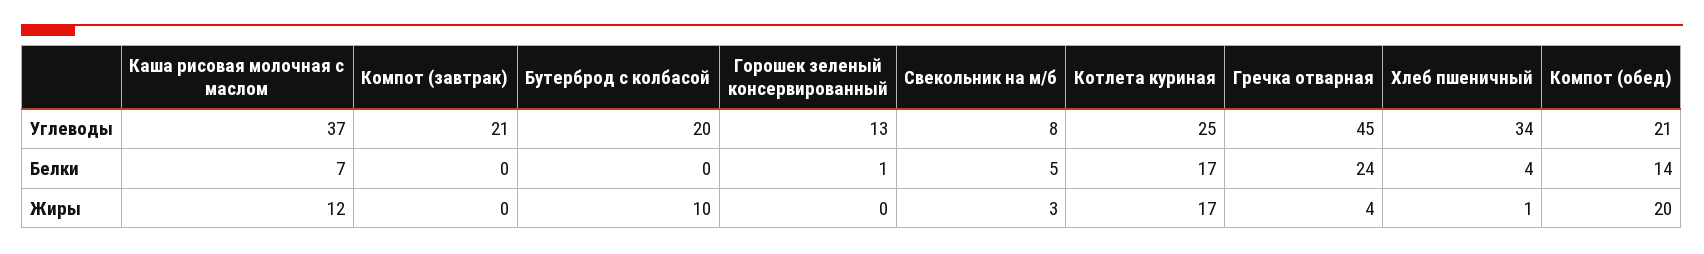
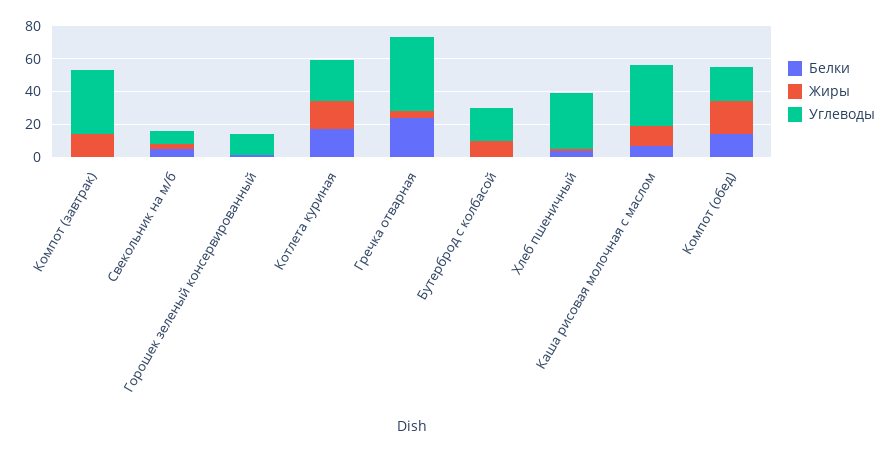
  {
    "Углеводы": {
      "Каша рисовая молочная с маслом": 37,
-     "Компот (завтрак)": 21,
+     "Компот (завтрак)": 40,
      "Бутерброд с колбасой": 20,
      "Горошек зеленый консервированный": 13,
      "Свекольник на м/б": 8,
      "Котлета куриная": 25,
      "Гречка отварная": 45,
      "Хлеб пшеничный": 34,
      "Компот (обед)": 21
    },
    "Белки": {
      "Каша рисовая молочная с маслом": 7,
      "Компот (завтрак)": 0,
      "Бутерброд с колбасой": 0,
      "Горошек зеленый консервированный": 1,
      "Свекольник на м/б": 5,
      "Котлета куриная": 17,
      "Гречка отварная": 24,
      "Хлеб пшеничный": 4,
      "Компот (обед)": 14
    },
    "Жиры": {
      "Каша рисовая молочная с маслом": 12,
-     "Компот (завтрак)": 0,
+     "Компот (завтрак)": 15,
      "Бутерброд с колбасой": 10,
      "Горошек зеленый консервированный": 0,
      "Свекольник на м/б": 3,
      "Котлета куриная": 17,
      "Гречка отварная": 4,
      "Хлеб пшеничный": 1,
      "Компот (обед)": 20
    }
  }

